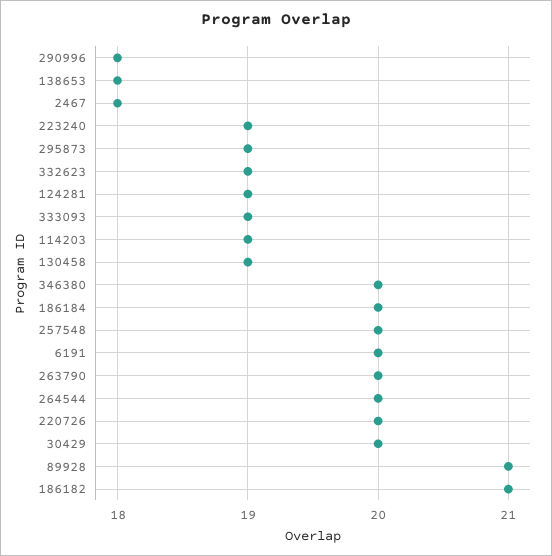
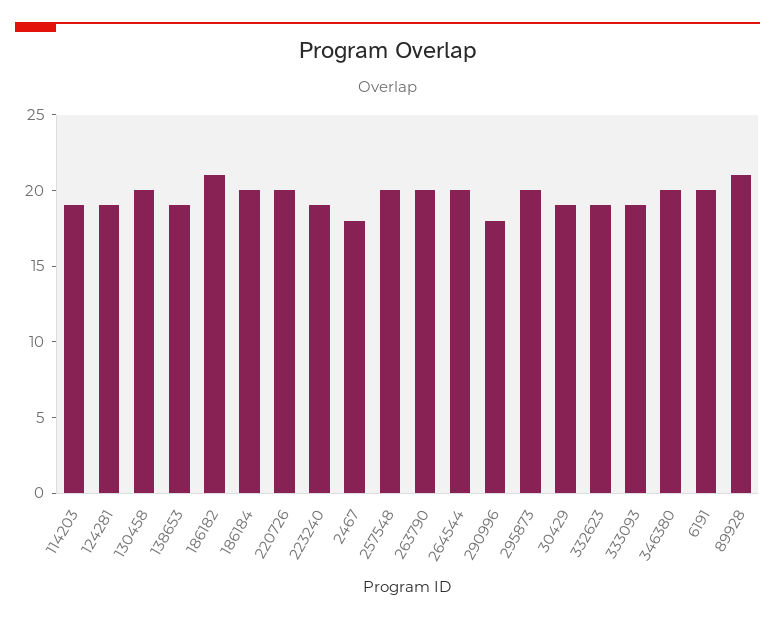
  {
    "290996": 18,
-   "138653": 18,
+   "138653": 19,
    "2467": 18,
    "223240": 19,
-   "295873": 19,
+   "295873": 20,
    "332623": 19,
    "124281": 19,
    "333093": 19,
    "114203": 19,
-   "130458": 19,
+   "130458": 20,
    "346380": 20,
    "186184": 20,
    "257548": 20,
    "6191": 20,
    "263790": 20,
    "264544": 20,
    "220726": 20,
-   "30429": 20,
+   "30429": 19,
    "89928": 21,
    "186182": 21
  }

